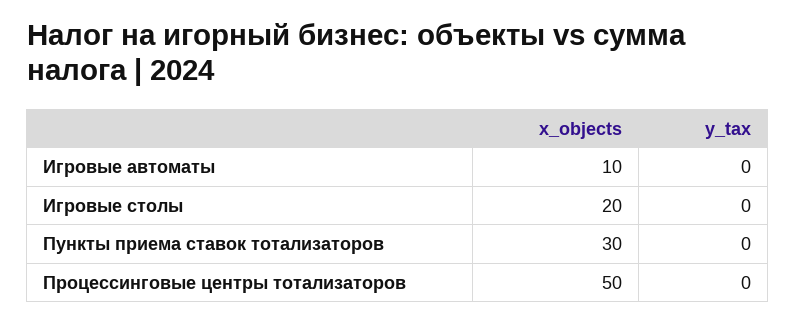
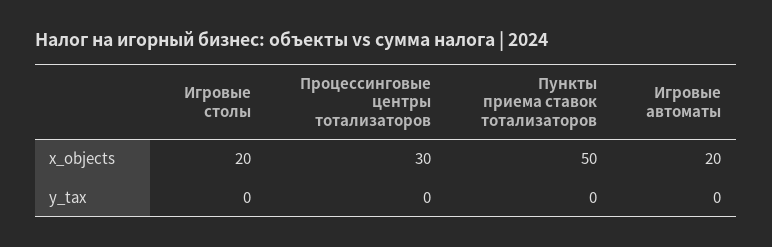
  {
    "x_objects": {
-     "Игровые автоматы": 10,
+     "Игровые автоматы": 20,
      "Игровые столы": 20,
-     "Пункты приема ставок тотализаторов": 30,
+     "Пункты приема ставок тотализаторов": 50,
-     "Процессинговые центры тотализаторов": 50
+     "Процессинговые центры тотализаторов": 30
    },
    "y_tax": {
      "Игровые автоматы": 0,
      "Игровые столы": 0,
      "Пункты приема ставок тотализаторов": 0,
      "Процессинговые центры тотализаторов": 0
    }
  }

